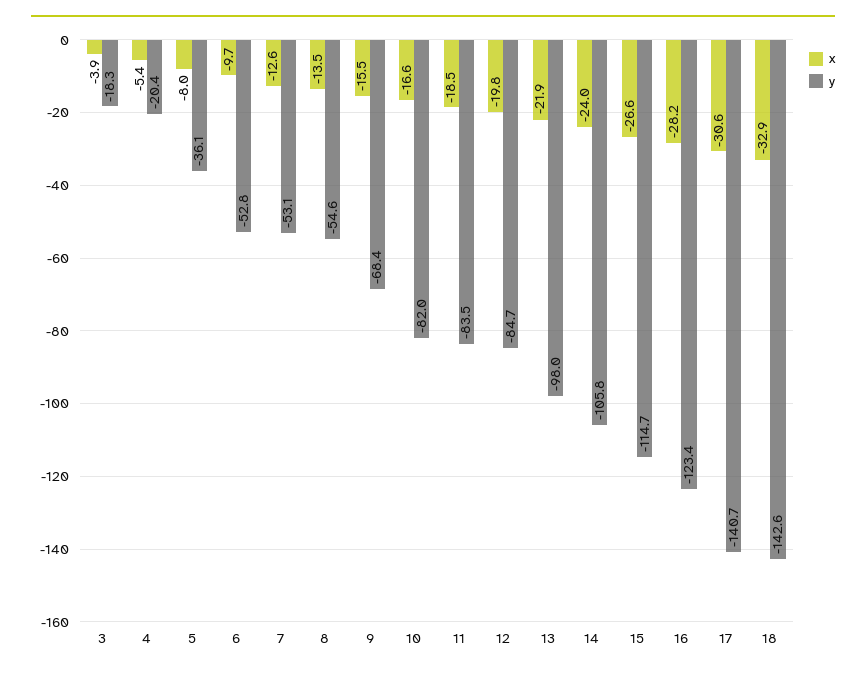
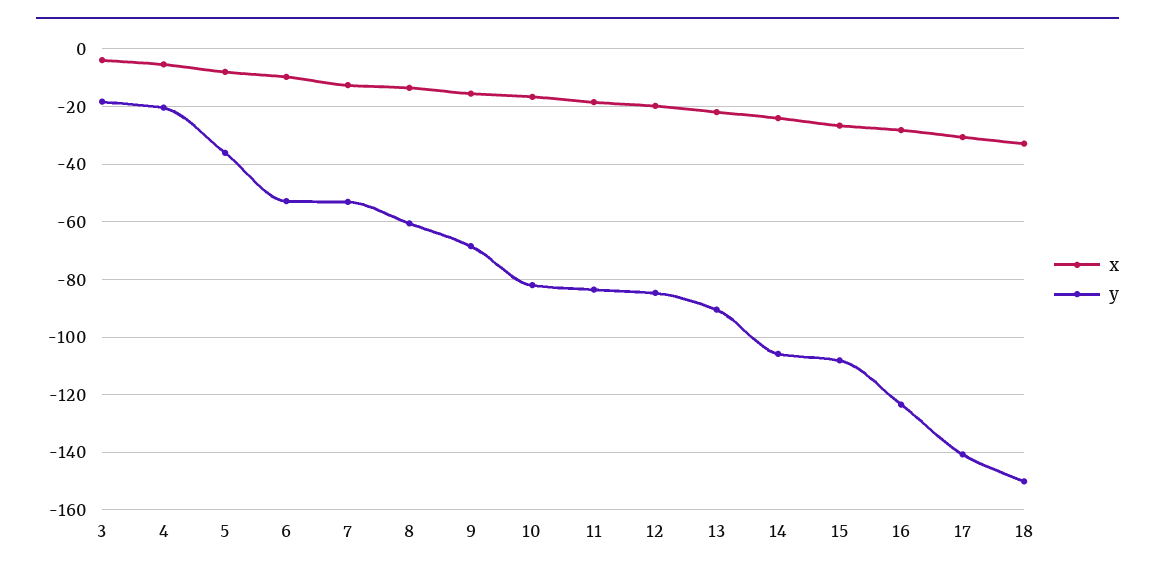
  {
    "x": {
      "3": -3.9,
      "4": -5.4,
      "5": -8,
      "6": -9.7,
      "7": -12.6,
      "8": -13.5,
      "9": -15.5,
      "10": -16.6,
      "11": -18.5,
      "12": -19.8,
      "13": -21.9,
      "14": -24,
      "15": -26.6,
      "16": -28.2,
      "17": -30.6,
      "18": -32.9
    },
    "y": {
      "3": -18.3,
      "4": -20.4,
      "5": -36.1,
      "6": -52.8,
      "7": -53.1,
-     "8": -54.6,
+     "8": -60,
      "9": -68.4,
      "10": -82,
      "11": -83.5,
      "12": -84.7,
-     "13": -98,
+     "13": -90,
      "14": -105.8,
-     "15": -114.7,
+     "15": -107.5,
      "16": -123.4,
      "17": -140.7,
-     "18": -142.6
+     "18": -150
    }
  }

